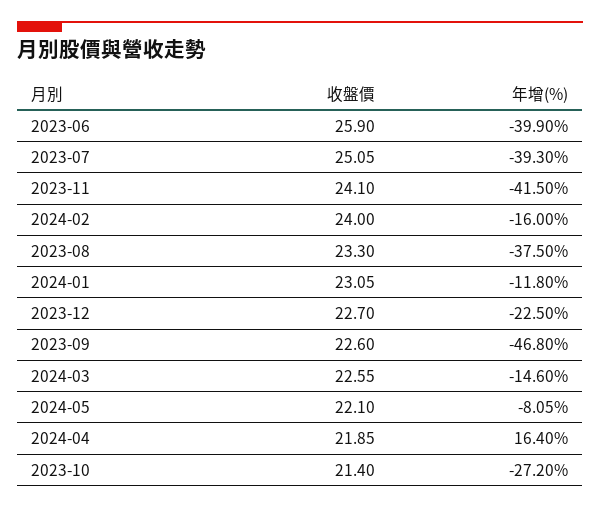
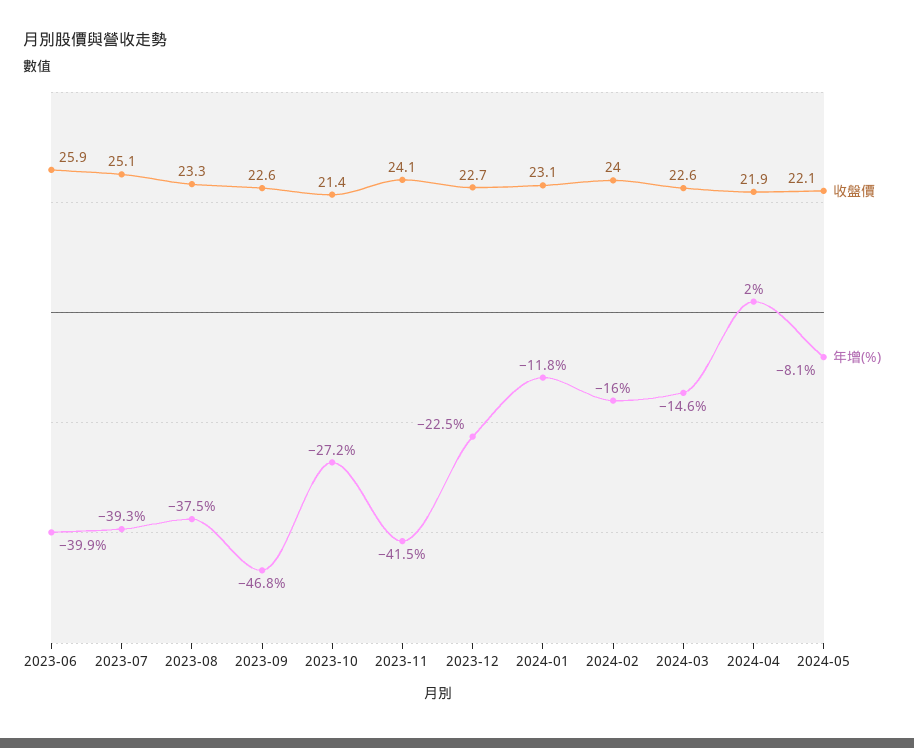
  {
    "收盤價": {
      "2023-06": 25.9,
      "2023-07": 25.05,
      "2023-11": 24.1,
      "2024-02": 24,
      "2023-08": 23.3,
      "2024-01": 23.05,
      "2023-12": 22.7,
      "2023-09": 22.6,
      "2024-03": 22.55,
      "2024-05": 22.1,
      "2024-04": 21.85,
      "2023-10": 21.4
    },
    "年增(%)": {
      "2023-06": -39.9,
      "2023-07": -39.3,
      "2023-11": -41.5,
      "2024-02": -16,
      "2023-08": -37.5,
      "2024-01": -11.8,
      "2023-12": -22.5,
      "2023-09": -46.8,
      "2024-03": -14.6,
      "2024-05": -8.05,
-     "2024-04": 16.4,
+     "2024-04": 2,
      "2023-10": -27.2
    }
  }

